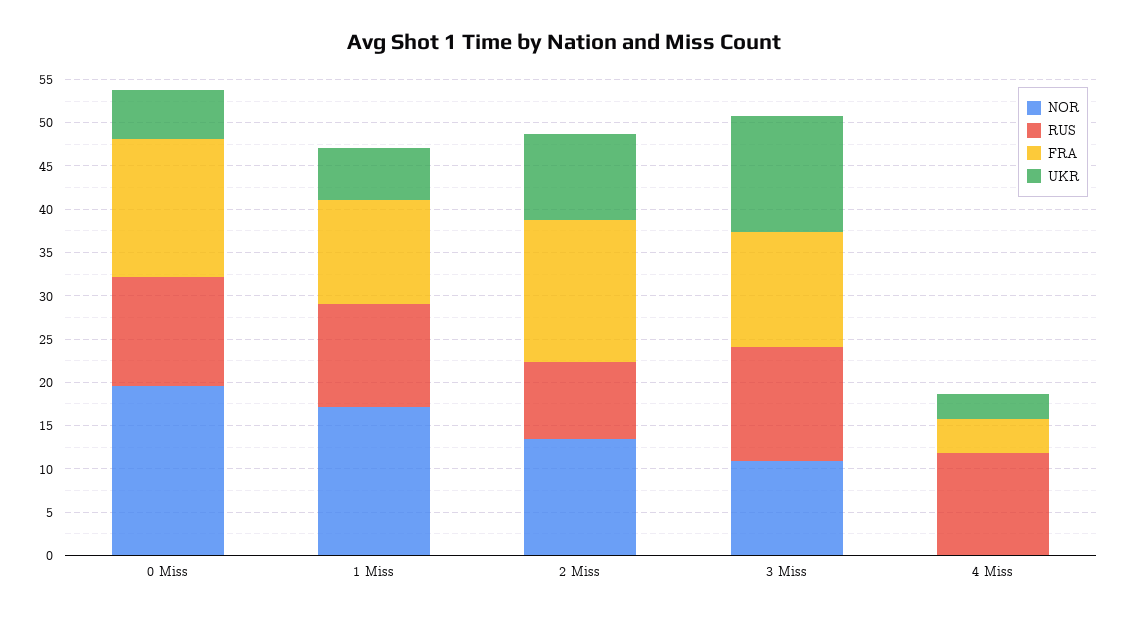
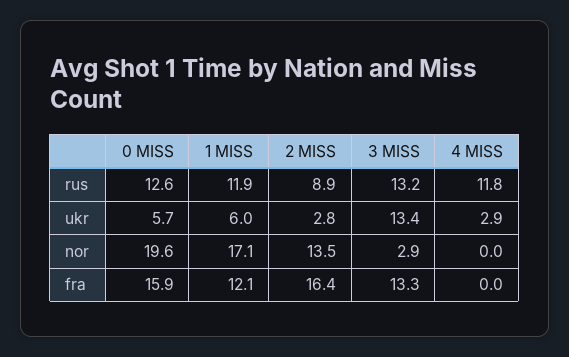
  {
    "NOR": {
      "0 Miss": 19.6,
      "1 Miss": 17.1,
      "2 Miss": 13.5,
-     "3 Miss": 11,
+     "3 Miss": 2.9,
      "4 Miss": 0
    },
    "RUS": {
      "0 Miss": 12.6,
      "1 Miss": 11.9,
      "2 Miss": 8.9,
      "3 Miss": 13.2,
      "4 Miss": 11.8
    },
    "FRA": {
      "0 Miss": 15.9,
      "1 Miss": 12.1,
      "2 Miss": 16.4,
      "3 Miss": 13.3,
-     "4 Miss": 4
+     "4 Miss": 0
    },
    "UKR": {
      "0 Miss": 5.7,
      "1 Miss": 6,
-     "2 Miss": 10,
+     "2 Miss": 2.8,
      "3 Miss": 13.4,
      "4 Miss": 2.9
    }
  }

